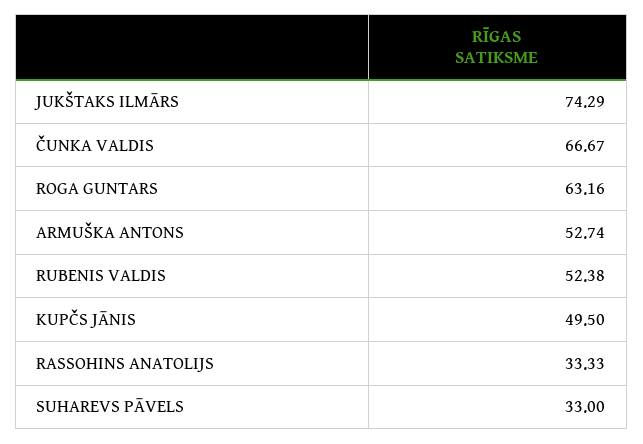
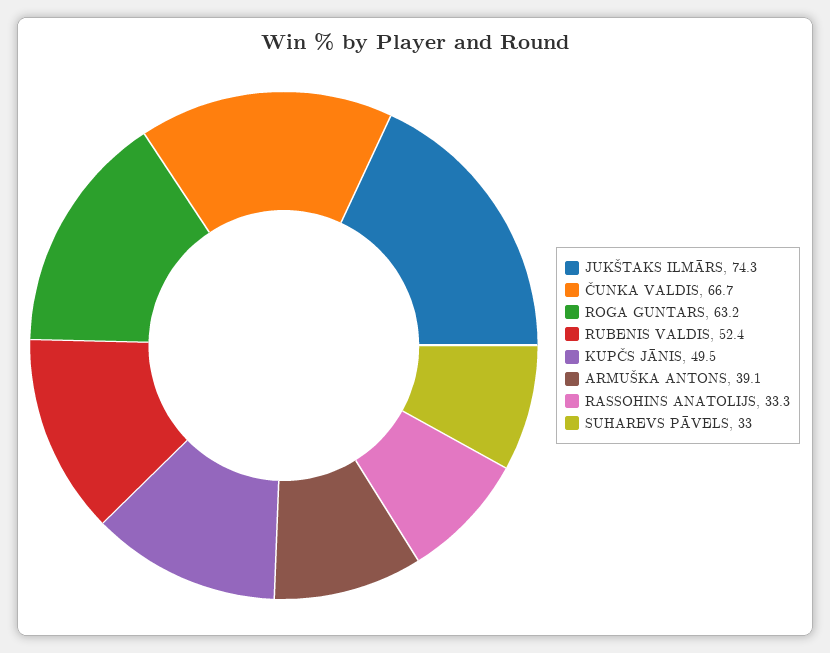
  {
    "JUKŠTAKS ILMĀRS": 74.29,
    "ČUNKA VALDIS": 66.67,
    "ROGA GUNTARS": 63.16,
-   "ARMUŠKA ANTONS": 52.74,
+   "ARMUŠKA ANTONS": 39.1,
    "RUBENIS VALDIS": 52.38,
    "KUPČS JĀNIS": 49.5,
    "RASSOHINS ANATOLIJS": 33.33,
    "SUHAREVS PĀVELS": 33
  }

